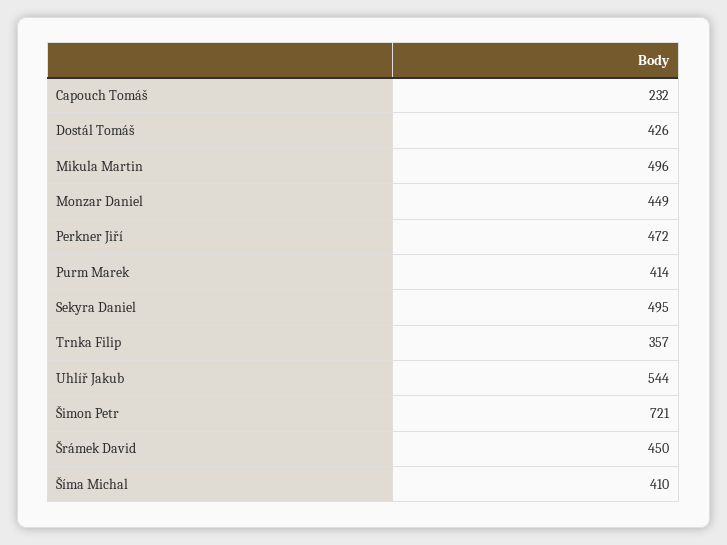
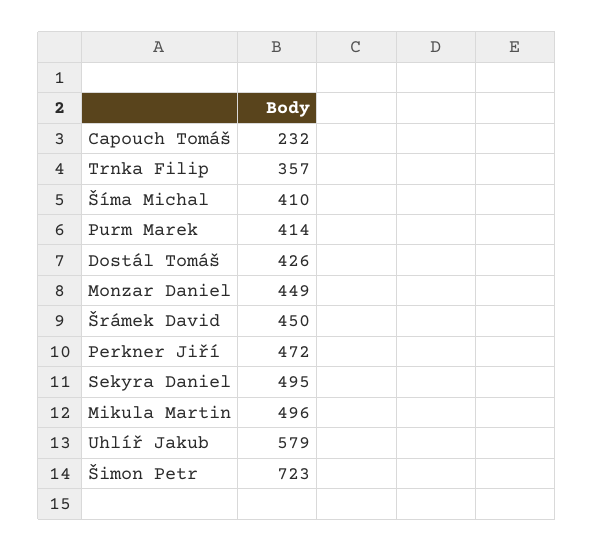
  {
    "Capouch Tomáš": 232,
    "Dostál Tomáš": 426,
    "Mikula Martin": 496,
    "Monzar Daniel": 449,
    "Perkner Jiří": 472,
    "Purm Marek": 414,
    "Sekyra Daniel": 495,
    "Trnka Filip": 357,
-   "Uhlíř Jakub": 544,
+   "Uhlíř Jakub": 579,
-   "Šimon Petr": 721,
+   "Šimon Petr": 723,
    "Šrámek David": 450,
    "Šíma Michal": 410
  }

